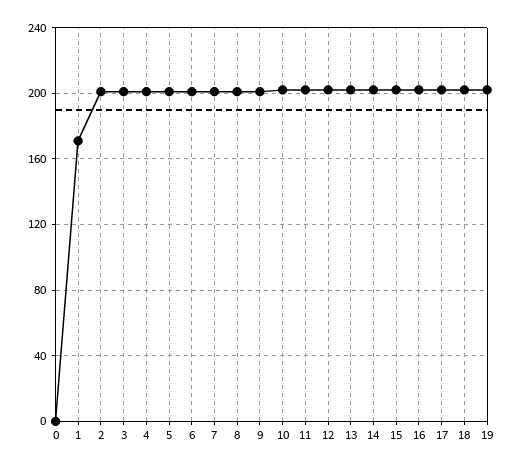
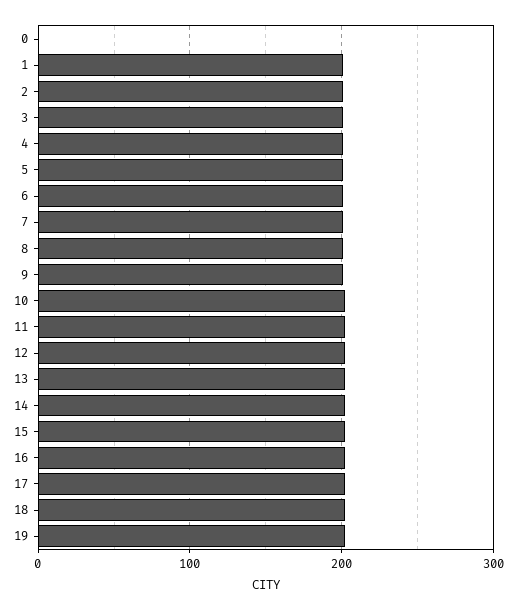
  {
    "0": 0,
-   "1": 170,
+   "1": 200,
    "2": 200,
    "3": 200,
    "4": 200,
    "5": 200,
    "6": 200,
    "7": 200,
    "8": 200,
    "9": 200,
    "10": 200,
    "11": 200,
    "12": 200,
    "13": 200,
    "14": 200,
    "15": 200,
    "16": 200,
    "17": 200,
    "18": 200,
    "19": 200
  }

